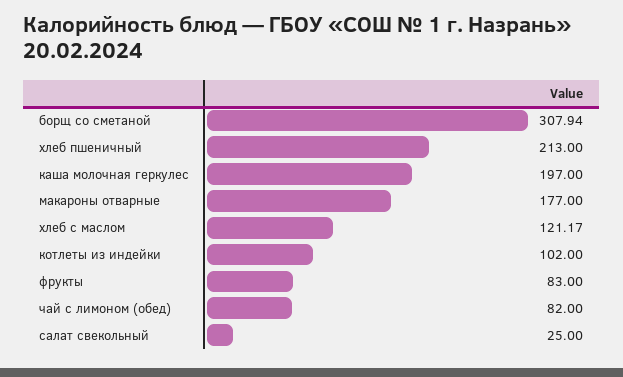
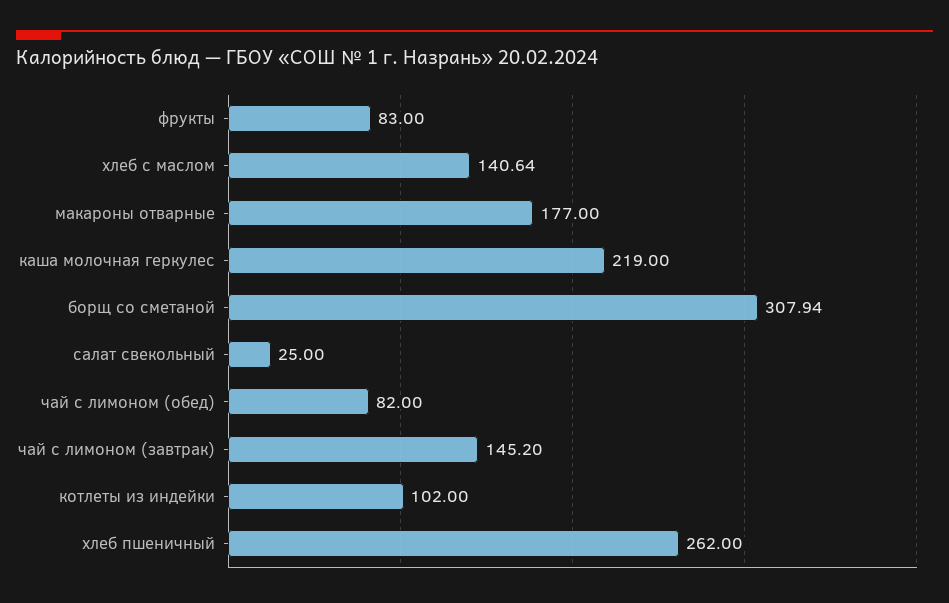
  {
    "борщ со сметаной": 307.94,
-   "хлеб пшеничный": 213,
+   "хлеб пшеничный": 262,
-   "каша молочная геркулес": 197,
+   "каша молочная геркулес": 219,
    "макароны отварные": 177,
-   "хлеб с маслом": 121.17,
+   "хлеб с маслом": 140.64,
    "котлеты из индейки": 102,
    "фрукты": 83,
    "чай с лимоном (обед)": 82,
-   "салат свекольный": 25
+   "салат свекольный": 25,
+   "чай с лимоном (завтрак)": 145.2
  }

